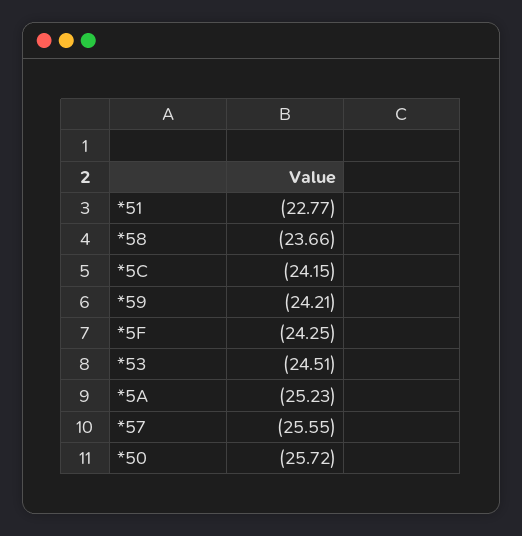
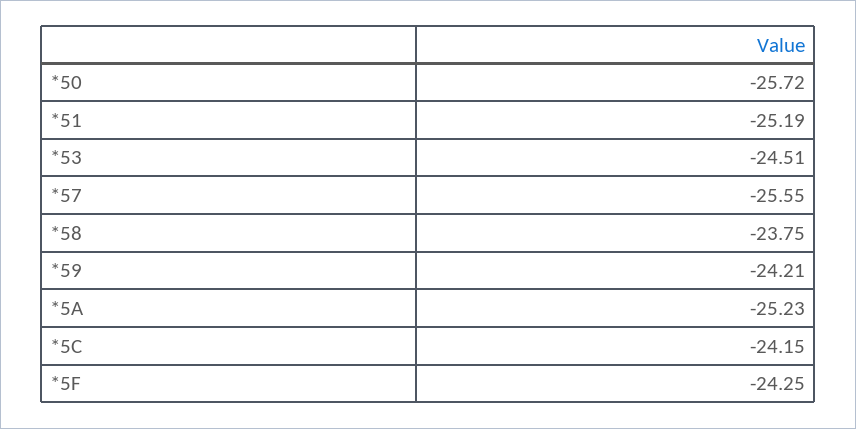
  {
-   "*51": -22.77,
+   "*51": -25.19,
-   "*58": -23.66,
+   "*58": -23.75,
    "*5C": -24.15,
    "*59": -24.21,
    "*5F": -24.25,
    "*53": -24.51,
    "*5A": -25.23,
    "*57": -25.55,
    "*50": -25.72
  }

